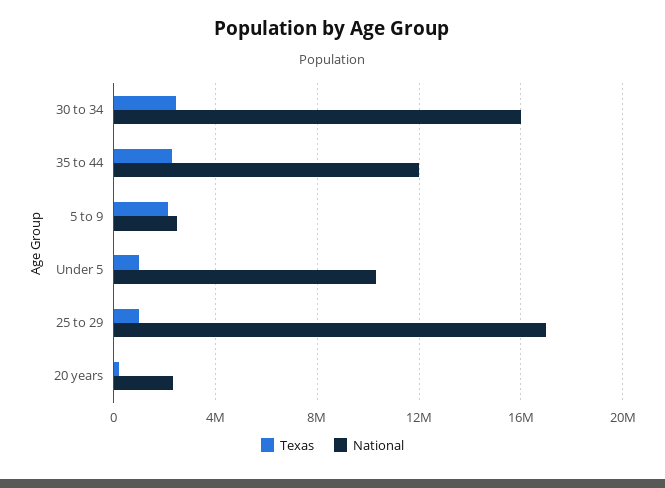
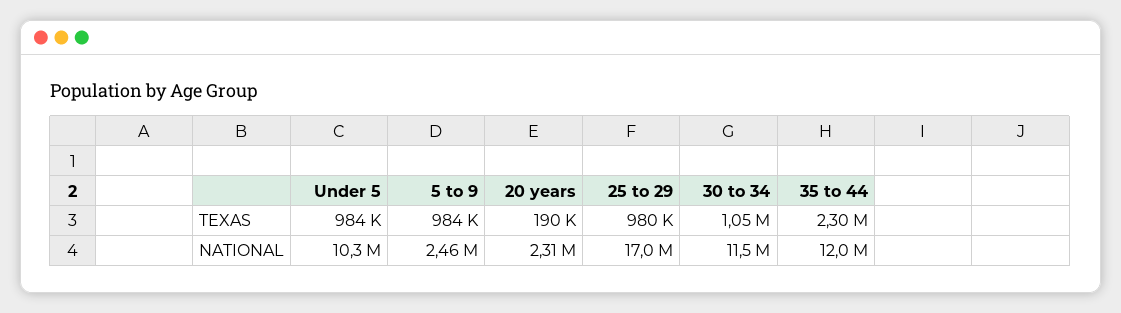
  {
    "Texas": {
-     "30 to 34": 2500000,
+     "30 to 34": 1050000,
      "35 to 44": 2300000,
-     "5 to 9": 2000000,
+     "5 to 9": 984000,
      "Under 5": 984000,
      "25 to 29": 980000,
      "20 years": 190000
    },
    "National": {
-     "30 to 34": 16000000,
+     "30 to 34": 11500000,
      "35 to 44": 12000000,
      "5 to 9": 2460000,
      "Under 5": 10300000,
      "25 to 29": 17000000,
      "20 years": 2310000
    }
  }

